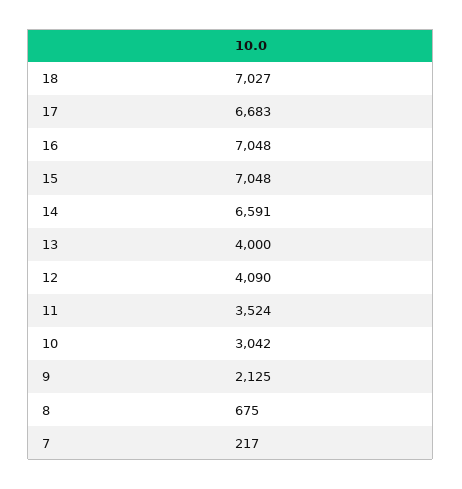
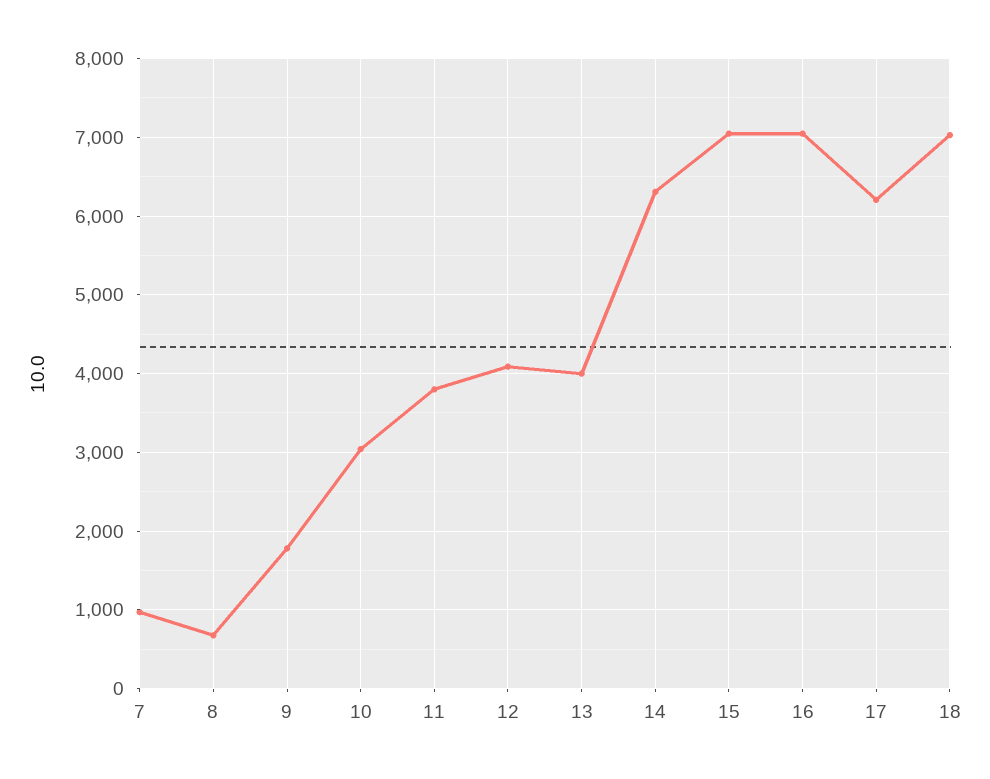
  {
    "18": 7027,
-   "17": 6683,
+   "17": 6200,
    "16": 7048,
    "15": 7048,
-   "14": 6591,
+   "14": 6300,
    "13": 4000,
    "12": 4090,
-   "11": 3524,
+   "11": 3800,
    "10": 3042,
-   "9": 2125,
+   "9": 1800,
    "8": 675,
-   "7": 217
+   "7": 1000
  }

